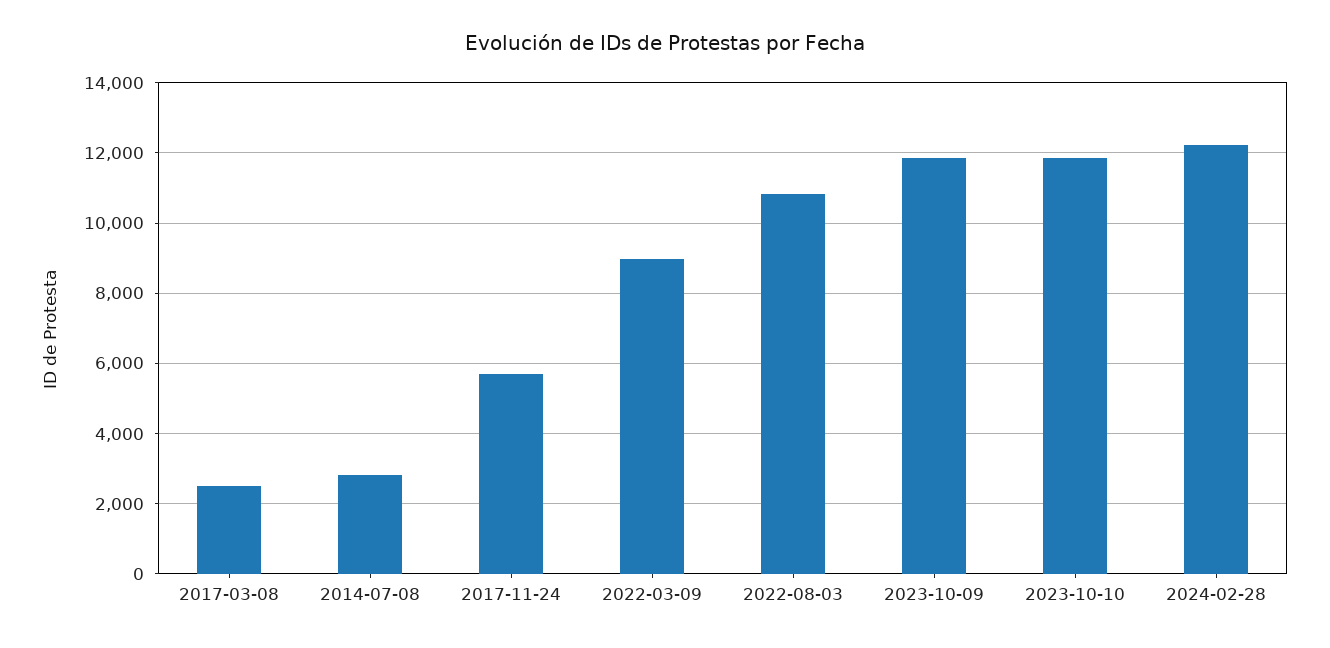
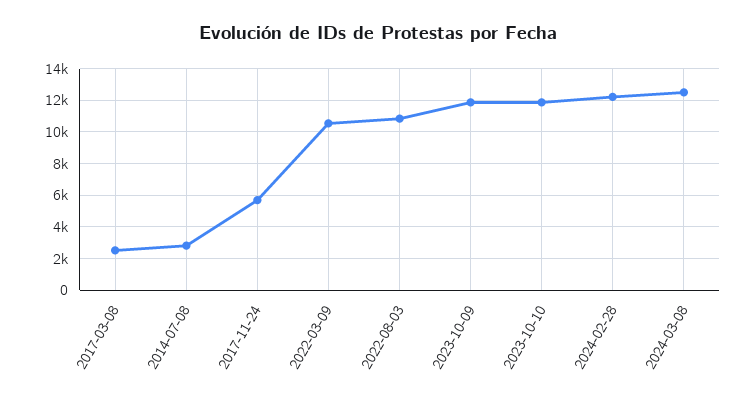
  {
    "2017-03-08": 2600,
    "2014-07-08": 2800,
    "2017-11-24": 5600,
-   "2022-03-09": 9000,
+   "2022-03-09": 10500,
    "2022-08-03": 10800,
    "2023-10-09": 11800,
    "2023-10-10": 11800,
-   "2024-02-28": 12200
+   "2024-02-28": 12200,
+   "2024-03-08": 12500
  }

